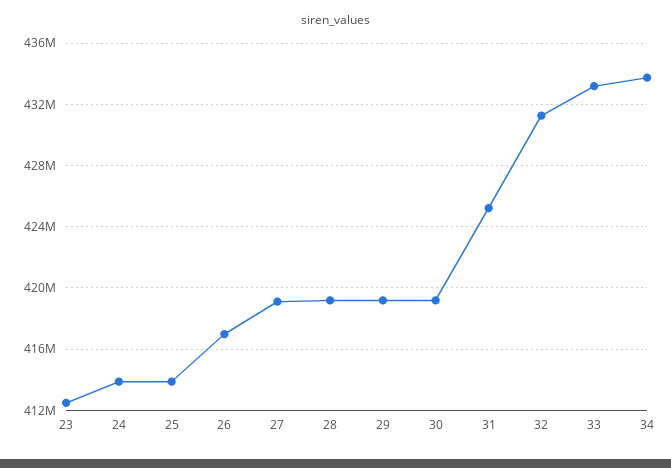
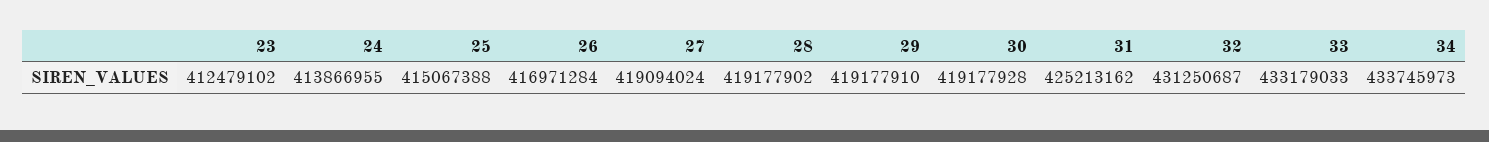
  {
    "23": 412479102,
    "24": 413866955,
-   "25": 414000000,
+   "25": 415067388,
    "26": 416971284,
    "27": 419094024,
    "28": 419177902,
    "29": 419177910,
    "30": 419177928,
    "31": 425213162,
    "32": 431250687,
    "33": 433179033,
    "34": 433745973
  }

